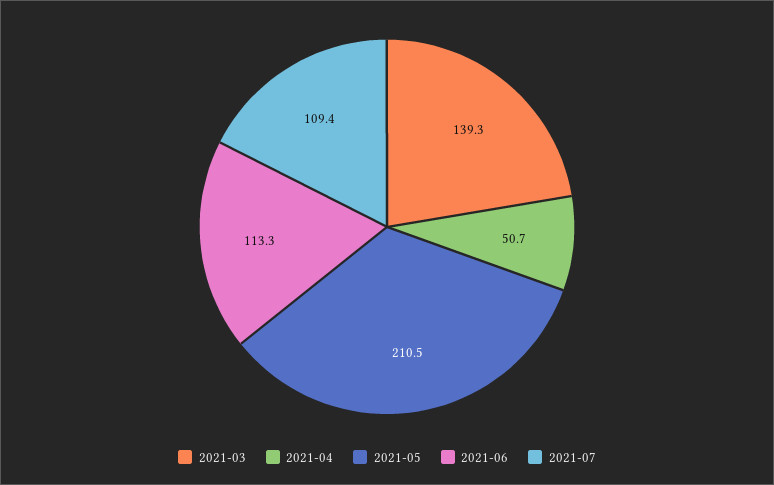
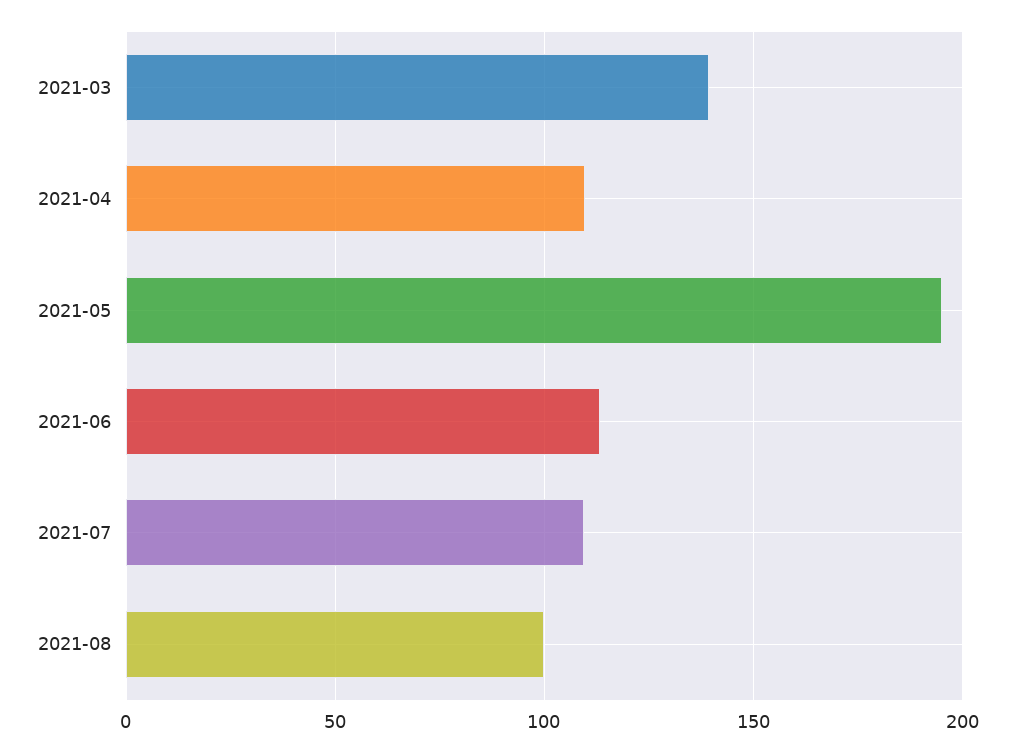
  {
    "2021-03": 139.3,
-   "2021-04": 50.7,
+   "2021-04": 110,
-   "2021-05": 210.5,
+   "2021-05": 195,
    "2021-06": 113.3,
-   "2021-07": 109.4
+   "2021-07": 109.4,
+   "2021-08": 100
  }

